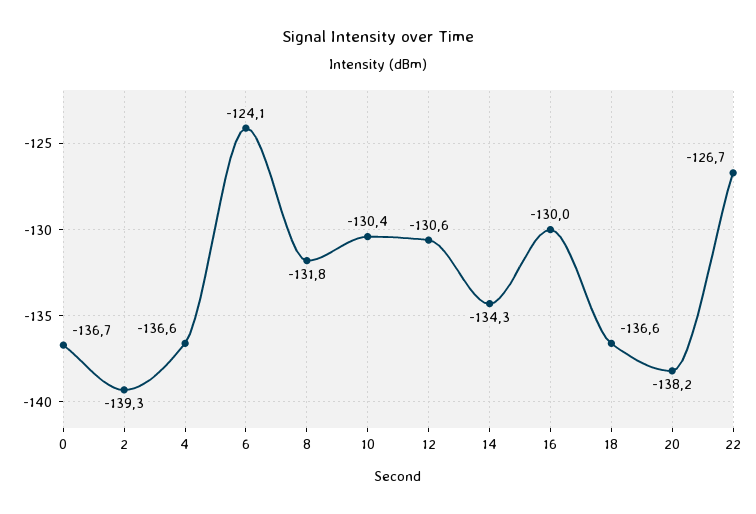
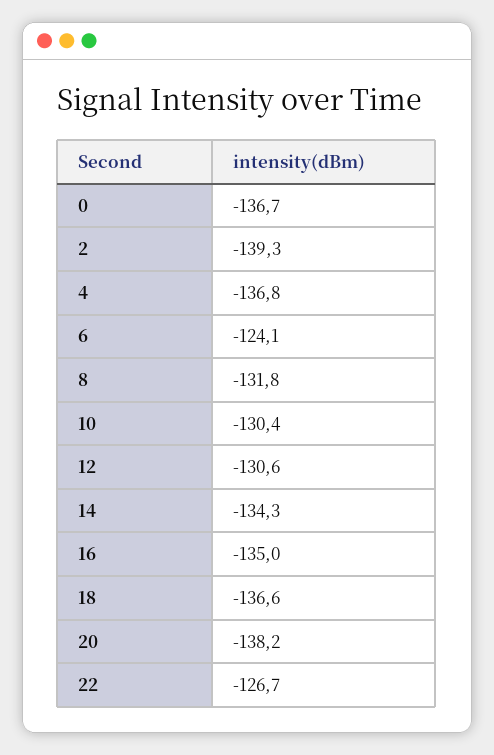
  {
    "0": -136.7,
    "2": -139.3,
-   "4": -136.6,
+   "4": -136.8,
    "6": -124.1,
    "8": -131.8,
    "10": -130.4,
    "12": -130.6,
    "14": -134.3,
-   "16": -130,
+   "16": -135,
    "18": -136.6,
    "20": -138.2,
    "22": -126.7
  }

